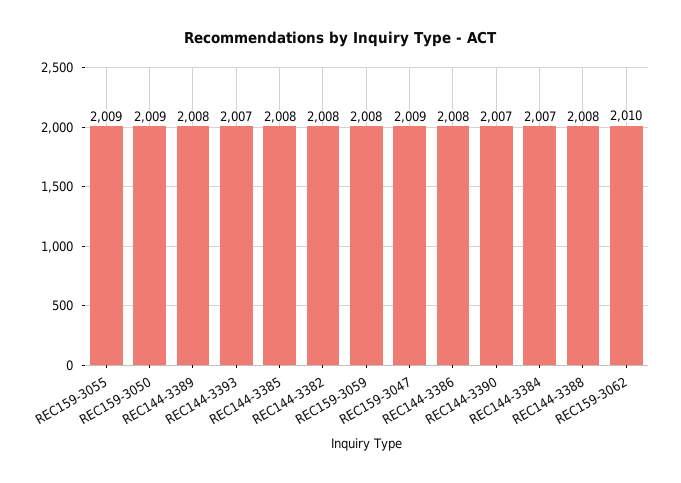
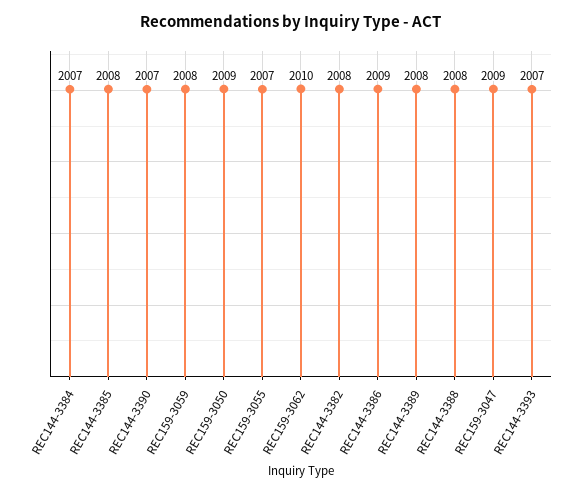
  {
-   "REC159-3055": 2009,
+   "REC159-3055": 2007,
    "REC159-3050": 2009,
    "REC144-3389": 2008,
    "REC144-3393": 2007,
    "REC144-3385": 2008,
    "REC144-3382": 2008,
    "REC159-3059": 2008,
    "REC159-3047": 2009,
-   "REC144-3386": 2008,
+   "REC144-3386": 2009,
    "REC144-3390": 2007,
    "REC144-3384": 2007,
    "REC144-3388": 2008,
    "REC159-3062": 2010
  }

